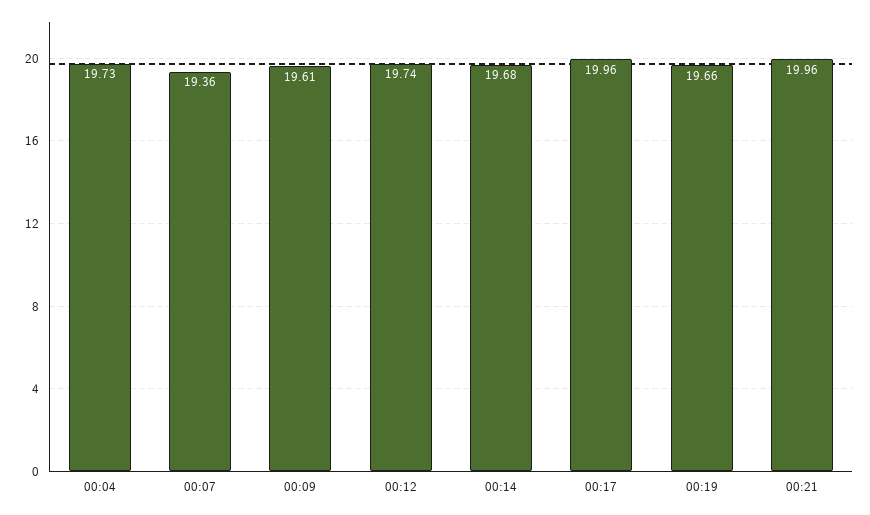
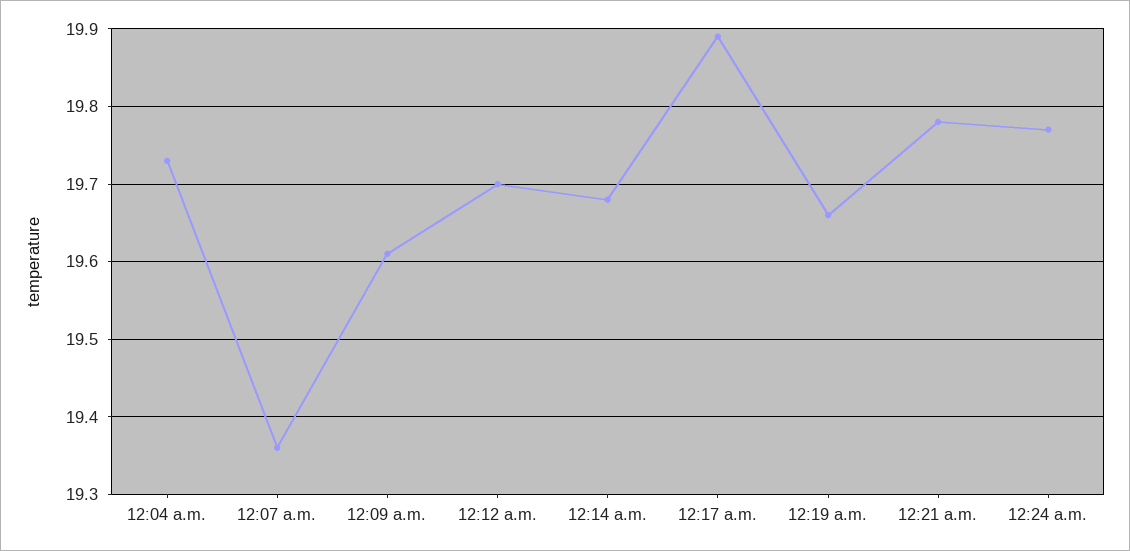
  {
    "00:04": 19.73,
    "00:07": 19.36,
    "00:09": 19.61,
-   "00:12": 19.74,
+   "00:12": 19.7,
    "00:14": 19.68,
-   "00:17": 19.96,
+   "00:17": 19.89,
    "00:19": 19.66,
-   "00:21": 19.96
+   "00:21": 19.78,
+   "12:24 a.m.": 19.77
  }

